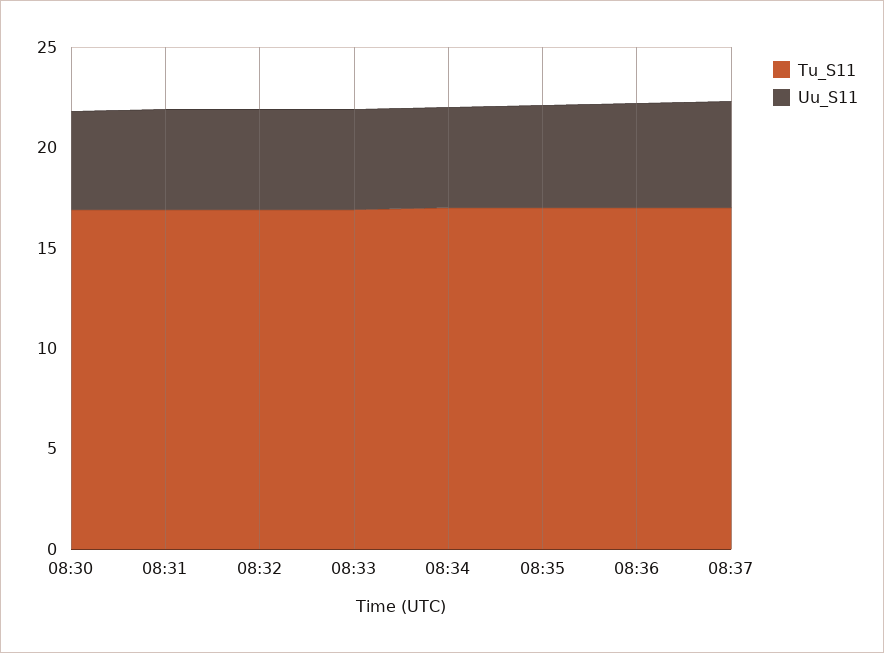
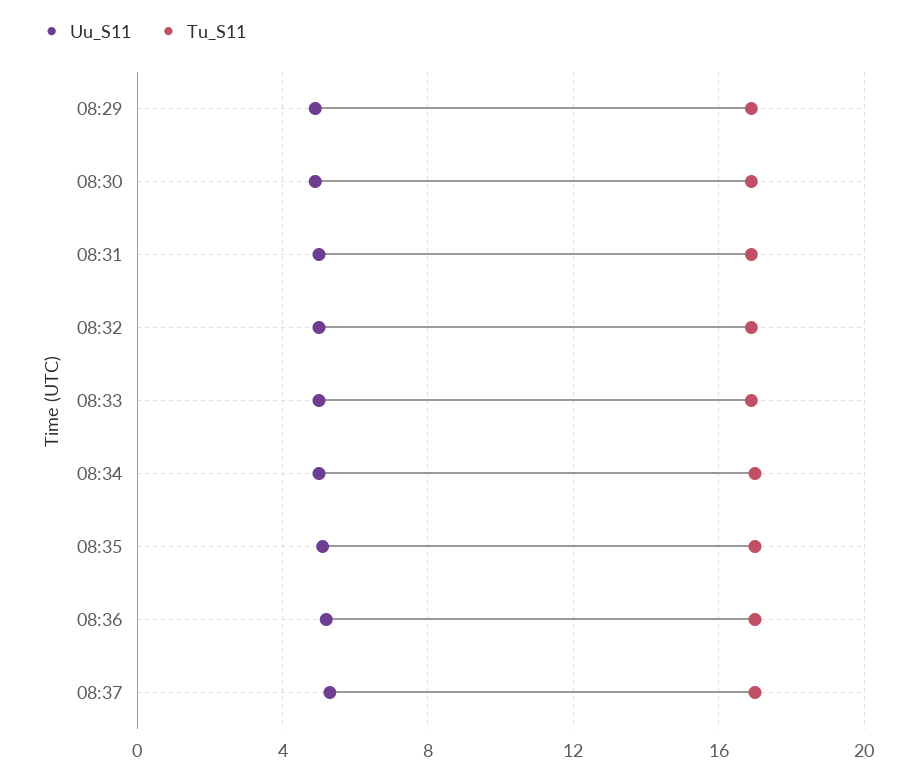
  {
    "Tu_S11": {
      "08:30": 17,
      "08:31": 17,
      "08:32": 17,
      "08:33": 17,
      "08:34": 17,
      "08:35": 17,
      "08:36": 17,
-     "08:37": 17
+     "08:37": 17,
+     "08:29": 17
    },
    "Uu_S11": {
      "08:30": 5,
      "08:31": 5,
      "08:32": 5,
      "08:33": 5,
      "08:34": 5,
      "08:35": 5,
      "08:36": 5,
-     "08:37": 5.5
+     "08:37": 5.5,
+     "08:29": 5
    }
  }

